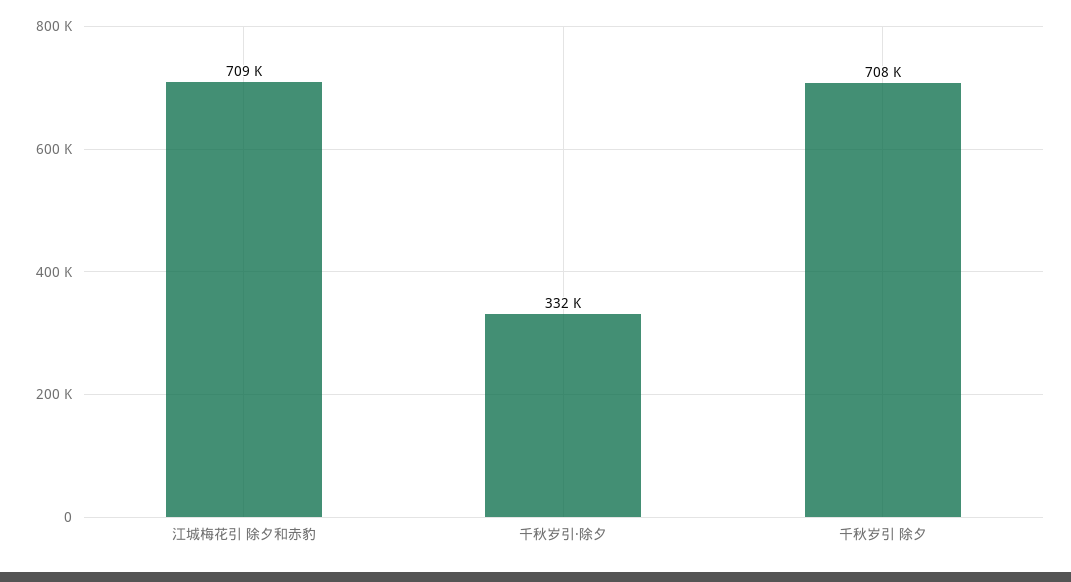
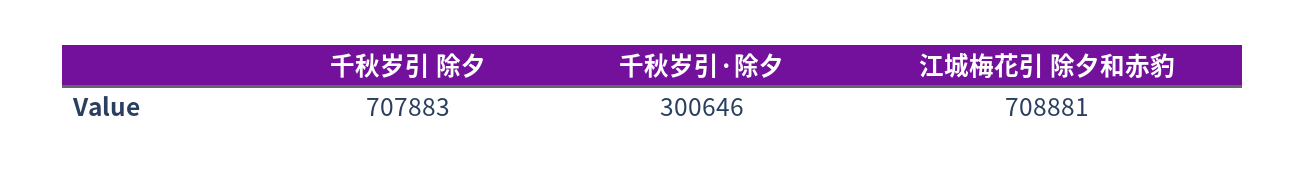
  {
    "江城梅花引 除夕和赤豹": 708881,
-   "千秋岁引·除夕": 332000,
+   "千秋岁引·除夕": 300646,
    "千秋岁引 除夕": 707883
  }

